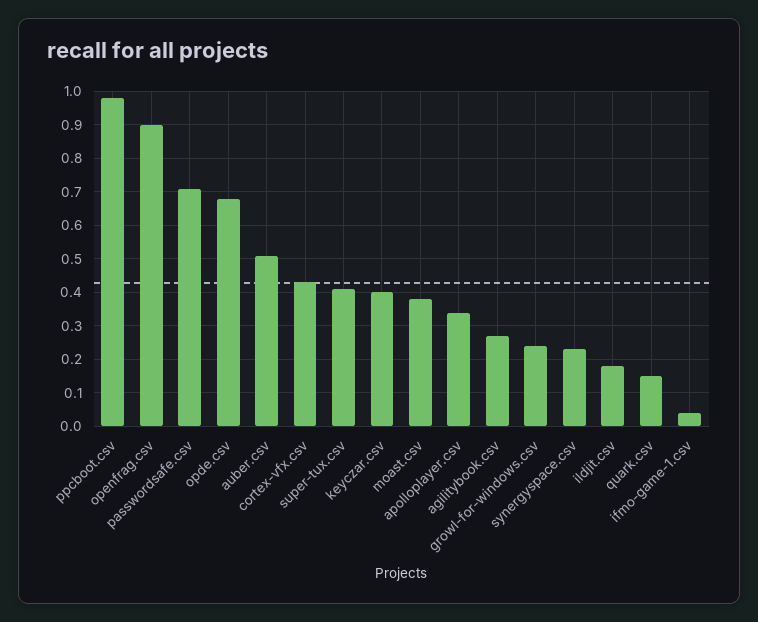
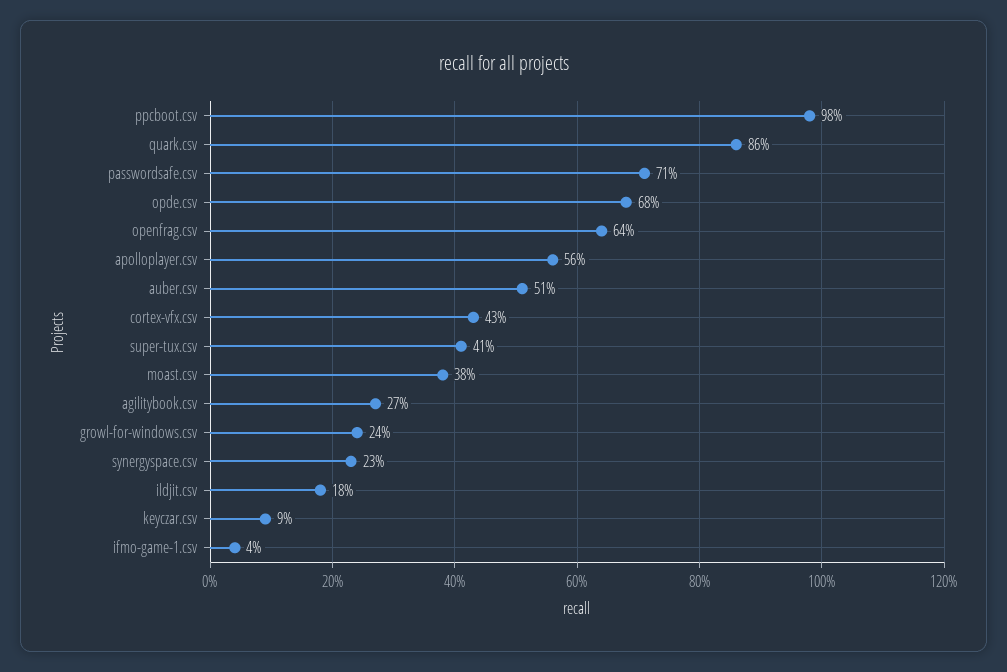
  {
    "ppcboot.csv": 0.98,
-   "openfrag.csv": 0.9,
+   "openfrag.csv": 0.64,
    "passwordsafe.csv": 0.71,
    "opde.csv": 0.68,
    "auber.csv": 0.51,
    "cortex-vfx.csv": 0.43,
    "super-tux.csv": 0.41,
-   "keyczar.csv": 0.4,
+   "keyczar.csv": 0.09,
    "moast.csv": 0.38,
-   "apolloplayer.csv": 0.35,
+   "apolloplayer.csv": 0.56,
    "agilitybook.csv": 0.27,
    "growl-for-windows.csv": 0.24,
    "synergyspace.csv": 0.23,
    "ildjit.csv": 0.18,
-   "quark.csv": 0.15,
+   "quark.csv": 0.86,
    "ifmo-game-1.csv": 0.04
  }

